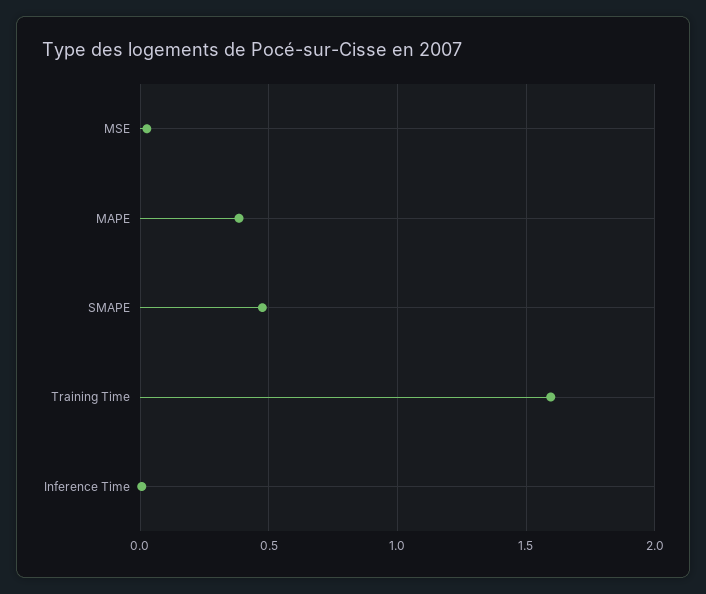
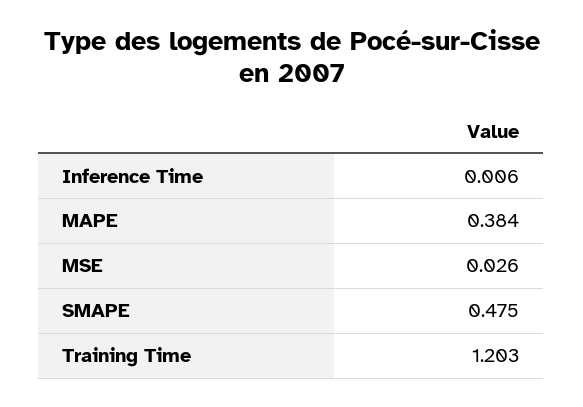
  {
    "MSE": 0.026,
    "MAPE": 0.384,
    "SMAPE": 0.475,
-   "Training Time": 1.6,
+   "Training Time": 1.203,
    "Inference Time": 0.006
  }

